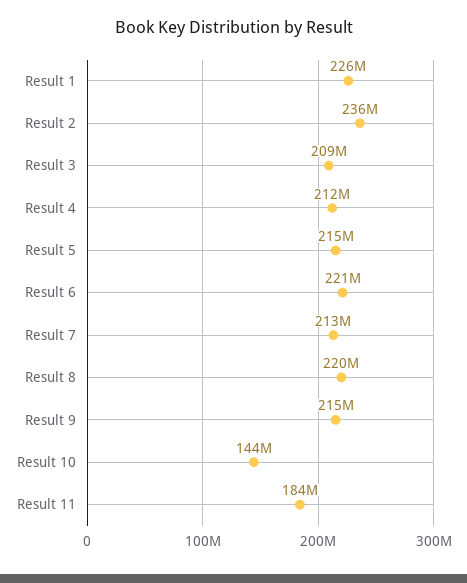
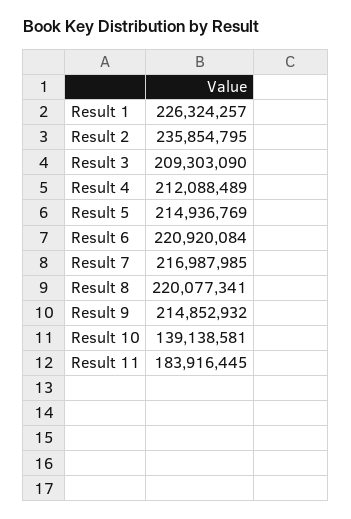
  {
    "Result 1": 226324257,
    "Result 2": 235854795,
    "Result 3": 209303090,
    "Result 4": 212088489,
    "Result 5": 214936769,
    "Result 6": 220920084,
-   "Result 7": 213000000,
+   "Result 7": 216987985,
    "Result 8": 220077341,
    "Result 9": 214852932,
-   "Result 10": 144000000,
+   "Result 10": 139138581,
    "Result 11": 183916445
  }

